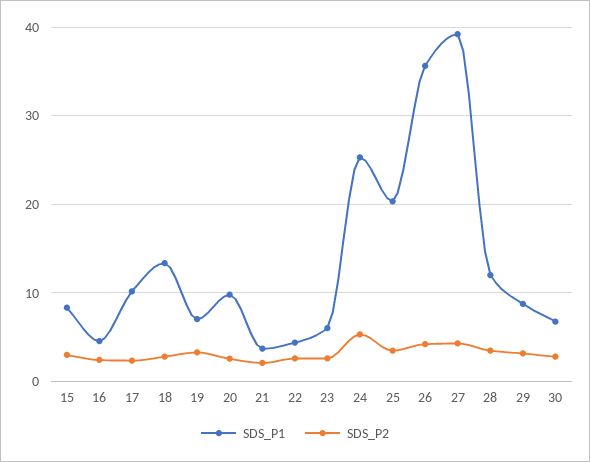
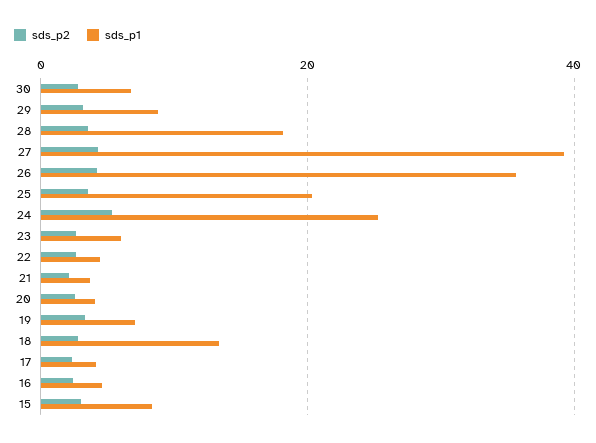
  {
    "SDS_P1": {
      "15": 8,
      "16": 5,
-     "17": 10,
+     "17": 4,
      "18": 13,
      "19": 7,
-     "20": 10,
+     "20": 4,
      "21": 4,
      "22": 4,
      "23": 6,
      "24": 25,
      "25": 20,
      "26": 36,
      "27": 39,
-     "28": 12,
+     "28": 18,
      "29": 9,
      "30": 7
    },
    "SDS_P2": {
      "15": 3,
      "16": 2,
      "17": 2,
      "18": 3,
      "19": 3,
      "20": 3,
      "21": 2,
      "22": 3,
      "23": 3,
      "24": 5,
      "25": 4,
      "26": 4,
      "27": 4,
      "28": 4,
      "29": 3,
      "30": 3
    }
  }

